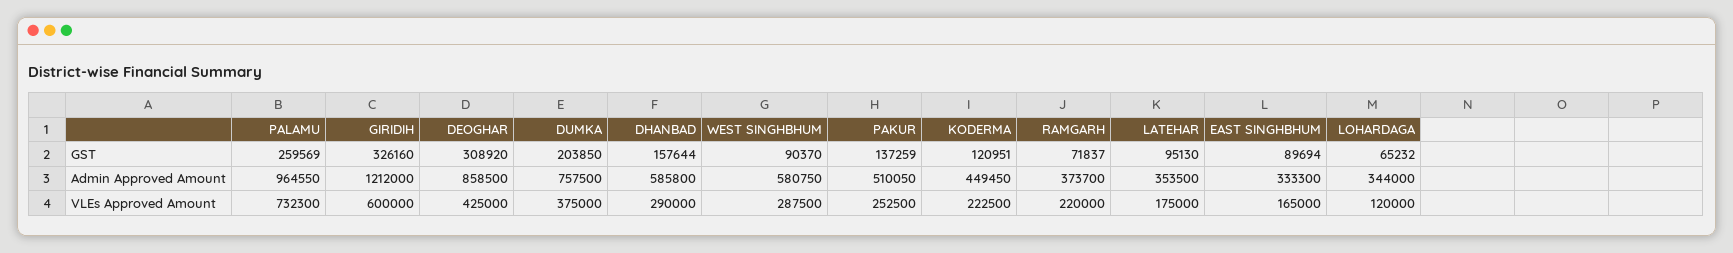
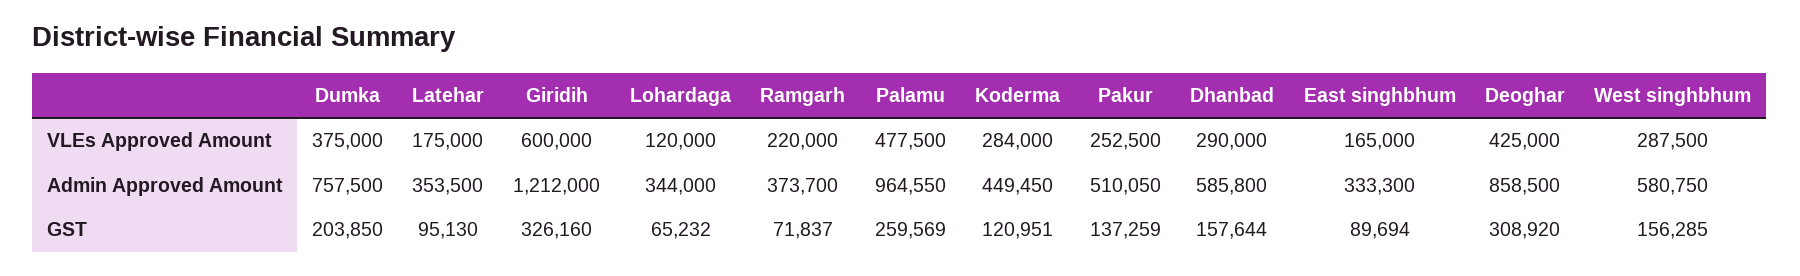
  {
    "PALAMU": {
      "GST": 259569,
      "Admin Approved Amount": 964550,
-     "VLEs Approved Amount": 732300
+     "VLEs Approved Amount": 477500
    },
    "GIRIDIH": {
      "GST": 326160,
      "Admin Approved Amount": 1212000,
      "VLEs Approved Amount": 600000
    },
    "DEOGHAR": {
      "GST": 308920,
      "Admin Approved Amount": 858500,
      "VLEs Approved Amount": 425000
    },
    "DUMKA": {
      "GST": 203850,
      "Admin Approved Amount": 757500,
      "VLEs Approved Amount": 375000
    },
    "DHANBAD": {
      "GST": 157644,
      "Admin Approved Amount": 585800,
      "VLEs Approved Amount": 290000
    },
    "WEST SINGHBHUM": {
-     "GST": 90370,
+     "GST": 156285,
      "Admin Approved Amount": 580750,
      "VLEs Approved Amount": 287500
    },
    "PAKUR": {
      "GST": 137259,
      "Admin Approved Amount": 510050,
      "VLEs Approved Amount": 252500
    },
    "KODERMA": {
      "GST": 120951,
      "Admin Approved Amount": 449450,
-     "VLEs Approved Amount": 222500
+     "VLEs Approved Amount": 284000
    },
    "RAMGARH": {
      "GST": 71837,
      "Admin Approved Amount": 373700,
      "VLEs Approved Amount": 220000
    },
    "LATEHAR": {
      "GST": 95130,
      "Admin Approved Amount": 353500,
      "VLEs Approved Amount": 175000
    },
    "EAST SINGHBHUM": {
      "GST": 89694,
      "Admin Approved Amount": 333300,
      "VLEs Approved Amount": 165000
    },
    "LOHARDAGA": {
      "GST": 65232,
      "Admin Approved Amount": 344000,
      "VLEs Approved Amount": 120000
    }
  }

